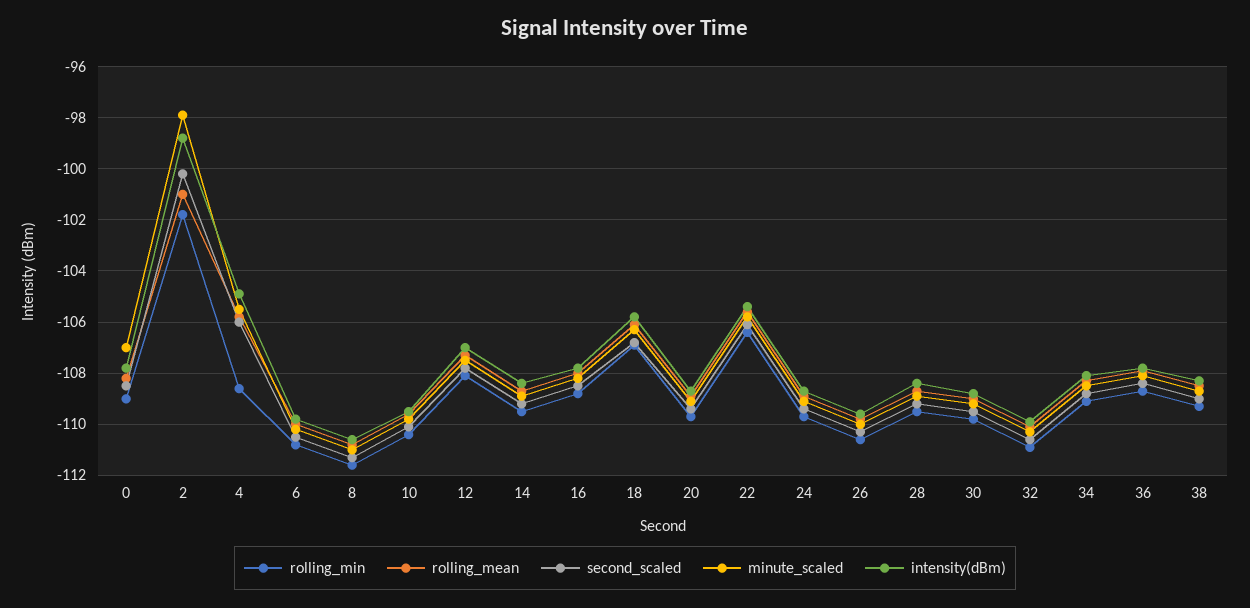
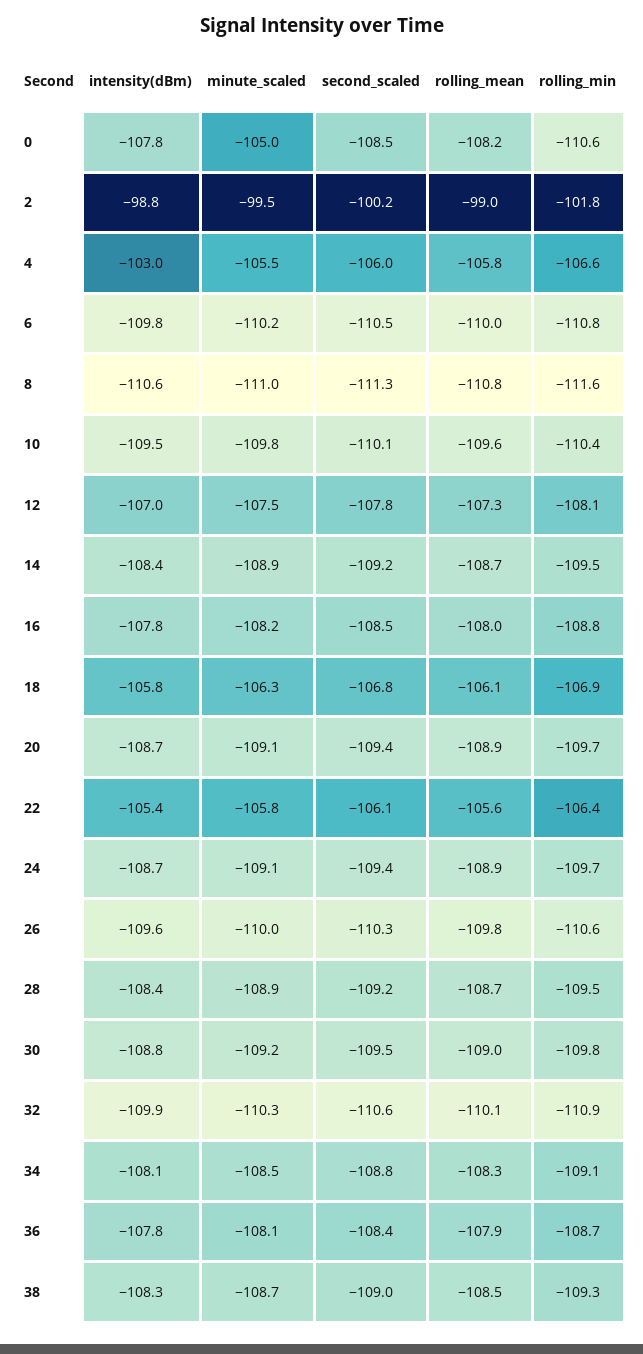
  {
    "rolling_min": {
-     "0": -109,
+     "0": -110.6,
      "2": -101.8,
-     "4": -108.5,
+     "4": -106.6,
      "6": -110.8,
      "8": -111.6,
      "10": -110.4,
      "12": -108.1,
      "14": -109.5,
      "16": -108.8,
      "18": -106.9,
      "20": -109.7,
      "22": -106.4,
      "24": -109.7,
      "26": -110.6,
      "28": -109.5,
      "30": -109.8,
      "32": -110.9,
      "34": -109.1,
      "36": -108.7,
      "38": -109.3
    },
    "rolling_mean": {
      "0": -108.2,
-     "2": -101,
+     "2": -99,
      "4": -105.8,
      "6": -110,
      "8": -110.8,
      "10": -109.6,
      "12": -107.3,
      "14": -108.7,
      "16": -108,
      "18": -106.1,
      "20": -108.9,
      "22": -105.6,
      "24": -108.9,
      "26": -109.8,
      "28": -108.7,
      "30": -109,
      "32": -110.1,
      "34": -108.3,
      "36": -107.9,
      "38": -108.5
    },
    "second_scaled": {
      "0": -108.5,
      "2": -100.2,
      "4": -106,
      "6": -110.5,
      "8": -111.3,
      "10": -110.1,
      "12": -107.8,
      "14": -109.2,
      "16": -108.5,
      "18": -106.8,
      "20": -109.4,
      "22": -106.1,
      "24": -109.4,
      "26": -110.3,
      "28": -109.2,
      "30": -109.5,
      "32": -110.6,
      "34": -108.8,
      "36": -108.4,
      "38": -109
    },
    "minute_scaled": {
-     "0": -107,
+     "0": -105,
-     "2": -98,
+     "2": -99.5,
      "4": -105.5,
      "6": -110.2,
      "8": -111,
      "10": -109.8,
      "12": -107.5,
      "14": -108.9,
      "16": -108.2,
      "18": -106.3,
      "20": -109.1,
      "22": -105.8,
      "24": -109.1,
      "26": -110,
      "28": -108.9,
      "30": -109.2,
      "32": -110.3,
      "34": -108.5,
      "36": -108.1,
      "38": -108.7
    },
    "intensity(dBm)": {
      "0": -107.8,
      "2": -98.8,
-     "4": -105,
+     "4": -103,
      "6": -109.8,
      "8": -110.6,
      "10": -109.5,
      "12": -107,
      "14": -108.4,
      "16": -107.8,
      "18": -105.8,
      "20": -108.7,
      "22": -105.4,
      "24": -108.7,
      "26": -109.6,
      "28": -108.4,
      "30": -108.8,
      "32": -109.9,
      "34": -108.1,
      "36": -107.8,
      "38": -108.3
    }
  }

